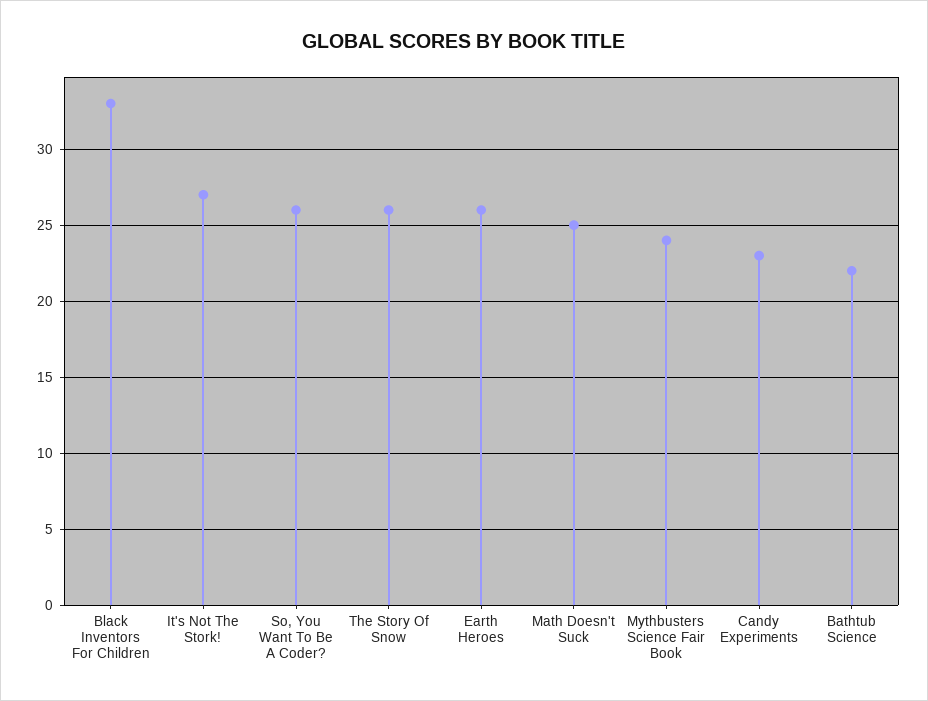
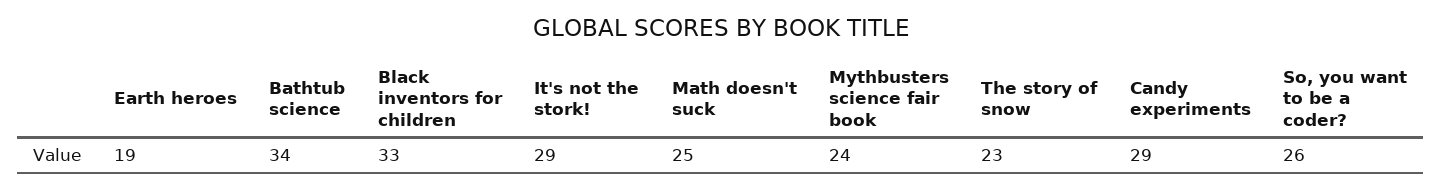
  {
    "Black Inventors For Children": 33,
-   "It's Not The Stork!": 27,
+   "It's Not The Stork!": 29,
    "So, You Want To Be A Coder?": 26,
-   "The Story Of Snow": 26,
+   "The Story Of Snow": 23,
-   "Earth Heroes": 26,
+   "Earth Heroes": 19,
    "Math Doesn't Suck": 25,
    "Mythbusters Science Fair Book": 24,
-   "Candy Experiments": 23,
+   "Candy Experiments": 29,
-   "Bathtub Science": 22
+   "Bathtub Science": 34
  }

